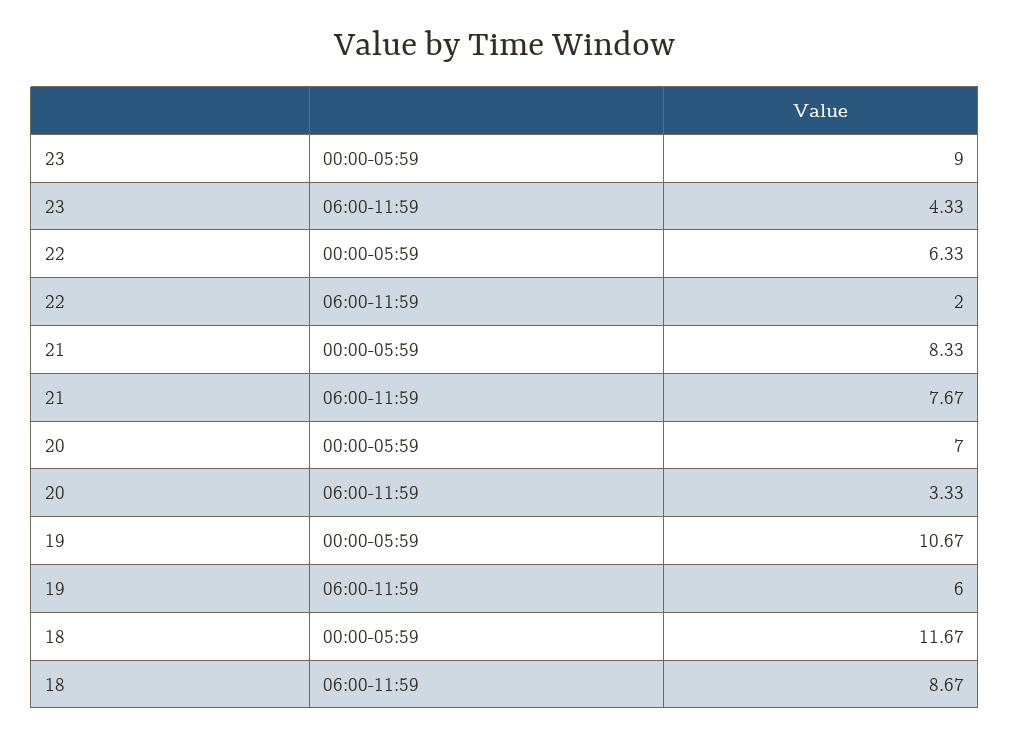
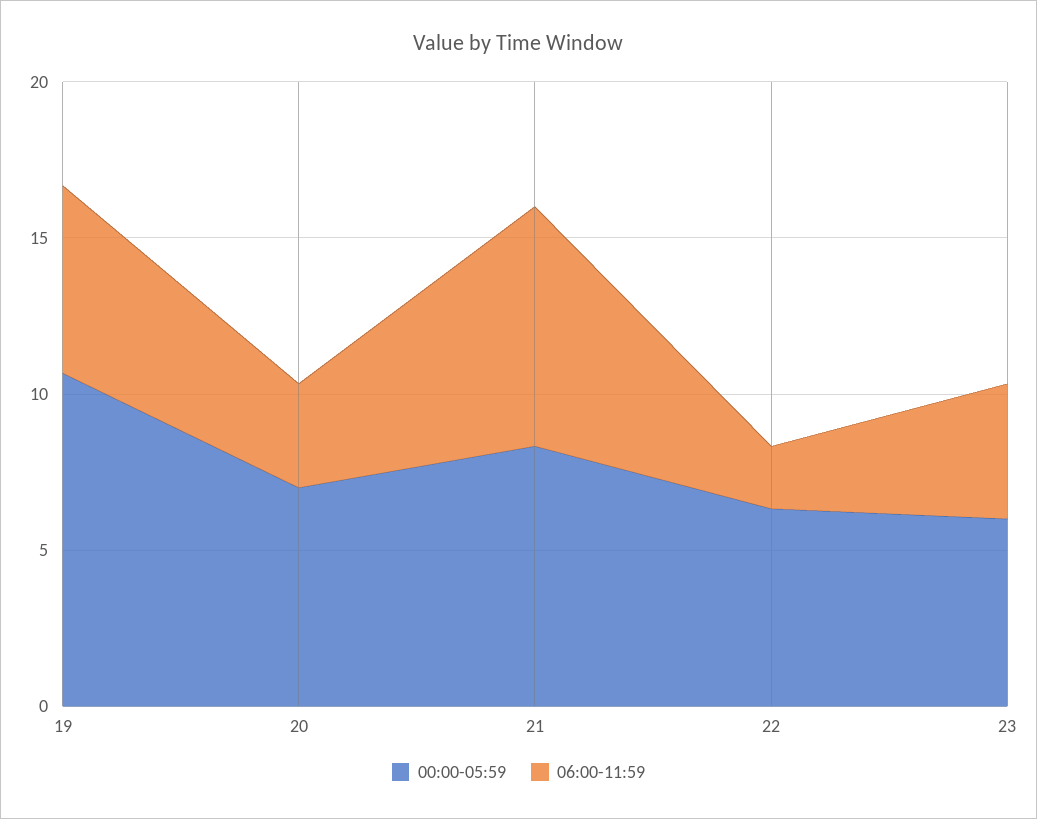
  {
    "00:00-05:59": {
-     "23": 9,
+     "23": 6,
      "22": 6.33,
      "21": 8.33,
      "20": 7,
-     "19": 10.67,
+     "19": 10.67
-     "18": 11.67
    },
    "06:00-11:59": {
      "23": 4.33,
      "22": 2,
      "21": 7.67,
      "20": 3.33,
-     "19": 6,
+     "19": 6
-     "18": 8.67
    }
  }

